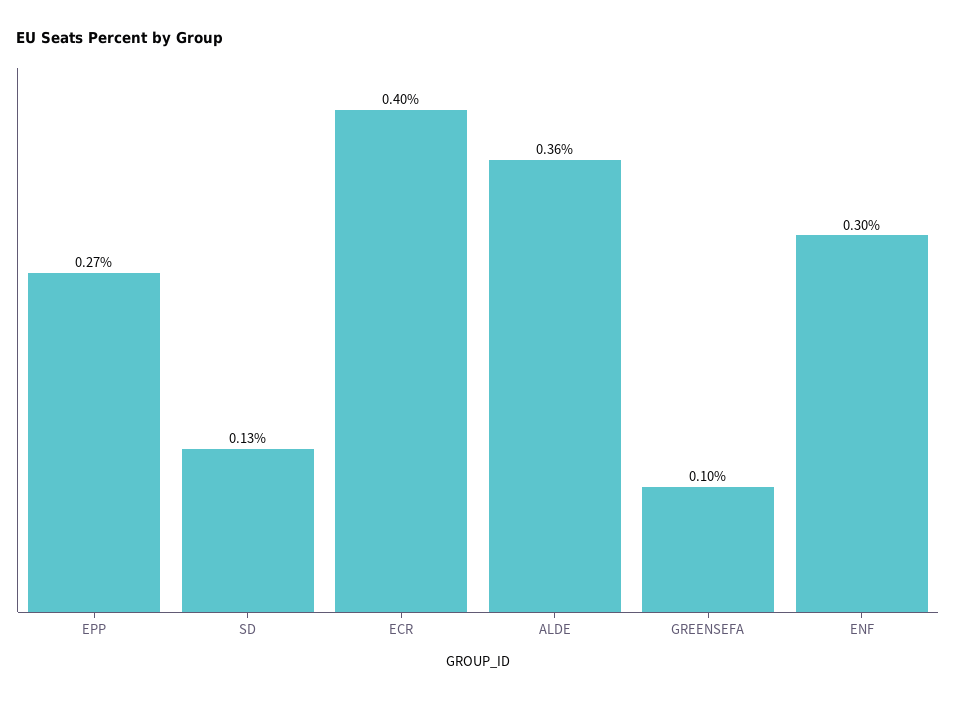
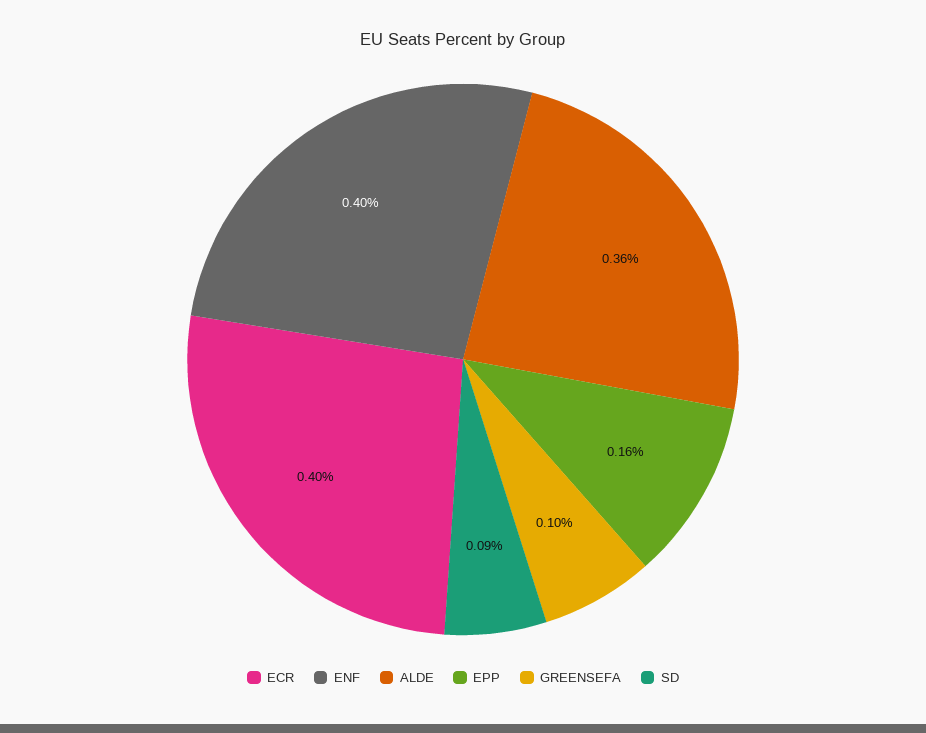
  {
-   "EPP": 0.27,
+   "EPP": 0.16,
-   "SD": 0.13,
+   "SD": 0.09,
    "ECR": 0.4,
    "ALDE": 0.36,
    "GREENSEFA": 0.1,
-   "ENF": 0.3
+   "ENF": 0.4
  }

